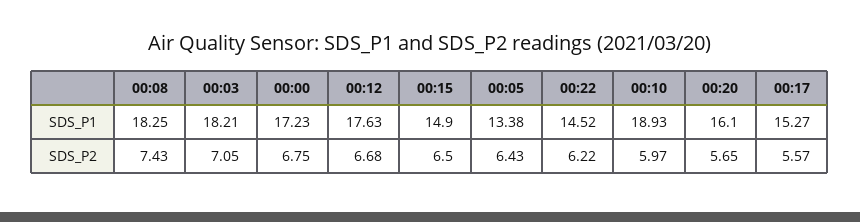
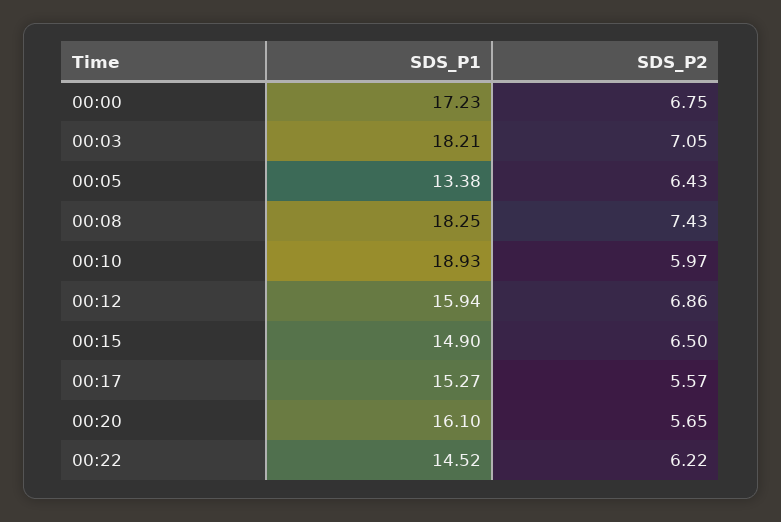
  {
    "00:08": {
      "SDS_P1": 18.25,
      "SDS_P2": 7.43
    },
    "00:03": {
      "SDS_P1": 18.21,
      "SDS_P2": 7.05
    },
    "00:00": {
      "SDS_P1": 17.23,
      "SDS_P2": 6.75
    },
    "00:12": {
-     "SDS_P1": 17.63,
+     "SDS_P1": 15.94,
-     "SDS_P2": 6.68
+     "SDS_P2": 6.86
    },
    "00:15": {
      "SDS_P1": 14.9,
      "SDS_P2": 6.5
    },
    "00:05": {
      "SDS_P1": 13.38,
      "SDS_P2": 6.43
    },
    "00:22": {
      "SDS_P1": 14.52,
      "SDS_P2": 6.22
    },
    "00:10": {
      "SDS_P1": 18.93,
      "SDS_P2": 5.97
    },
    "00:20": {
      "SDS_P1": 16.1,
      "SDS_P2": 5.65
    },
    "00:17": {
      "SDS_P1": 15.27,
      "SDS_P2": 5.57
    }
  }

